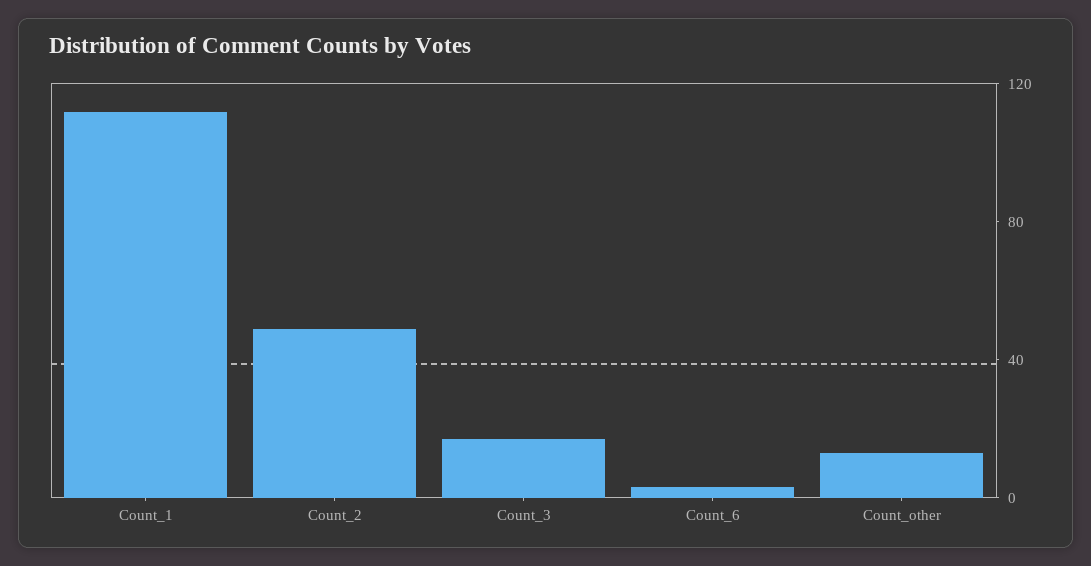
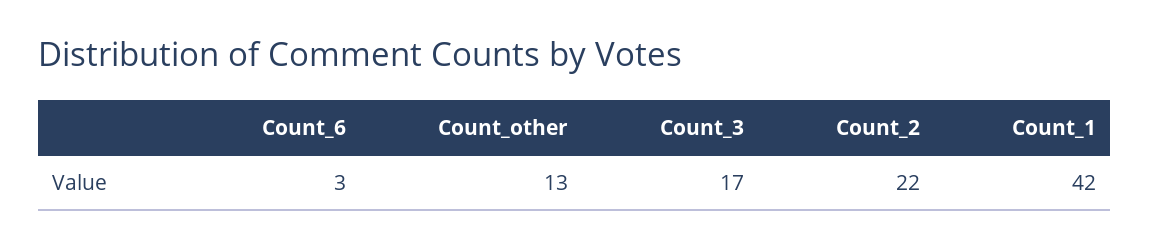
  {
-   "Count_1": 110,
+   "Count_1": 42,
-   "Count_2": 50,
+   "Count_2": 22,
    "Count_3": 17,
    "Count_6": 3,
    "Count_other": 13
  }

